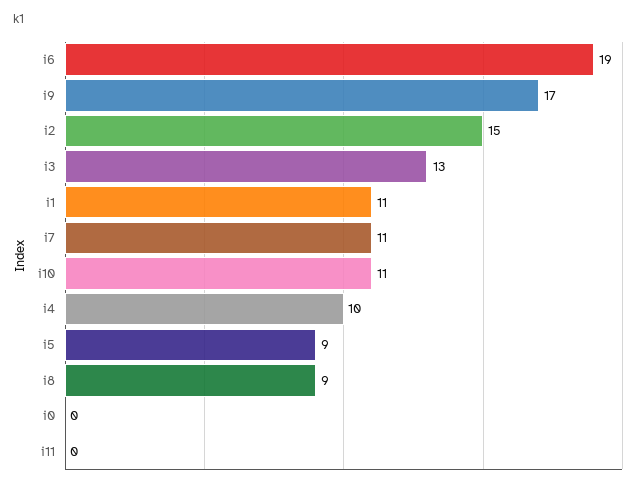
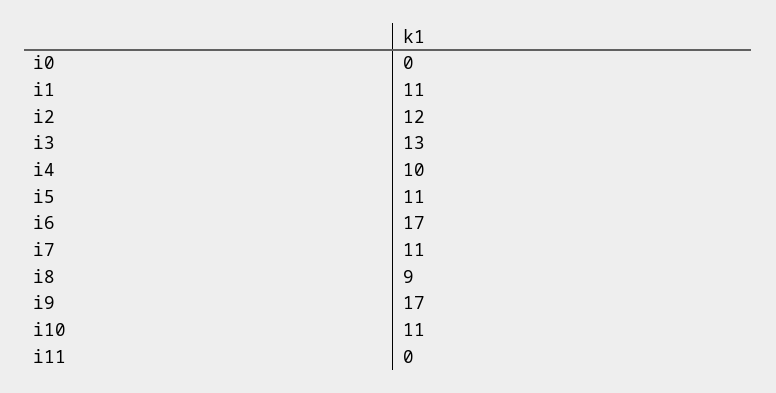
  {
-   "i6": 19,
+   "i6": 17,
    "i9": 17,
-   "i2": 15,
+   "i2": 12,
    "i3": 13,
    "i1": 11,
    "i7": 11,
    "i10": 11,
    "i4": 10,
-   "i5": 9,
+   "i5": 11,
    "i8": 9,
    "i0": 0,
    "i11": 0
  }

